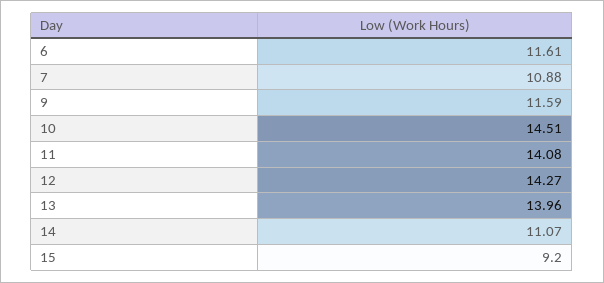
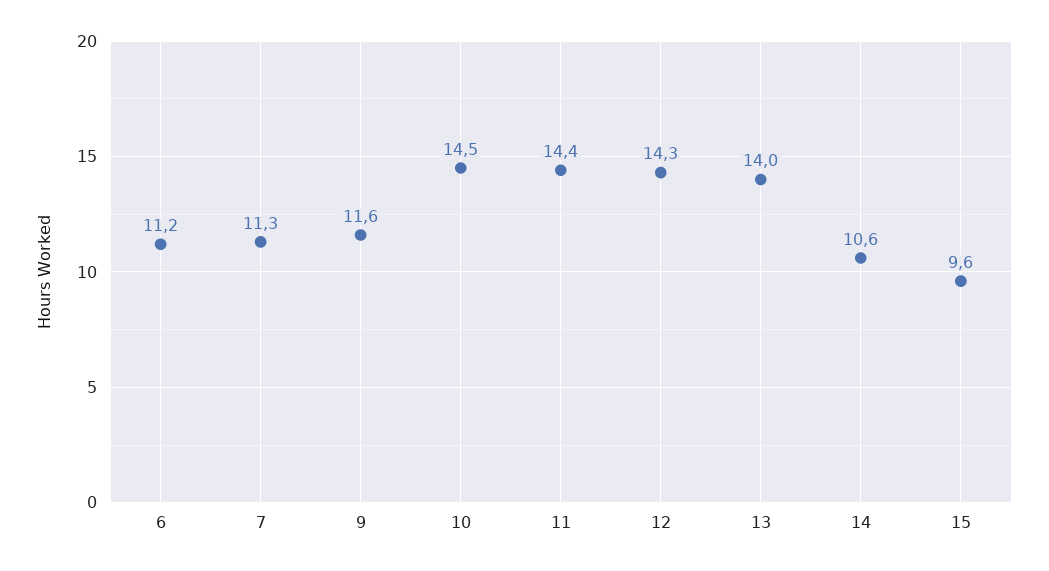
  {
-   "6": 11.61,
+   "6": 11.2,
-   "7": 10.88,
+   "7": 11.3,
    "9": 11.59,
    "10": 14.51,
-   "11": 14.08,
+   "11": 14.4,
    "12": 14.27,
    "13": 13.96,
-   "14": 11.07,
+   "14": 10.6,
-   "15": 9.2
+   "15": 9.6
  }

